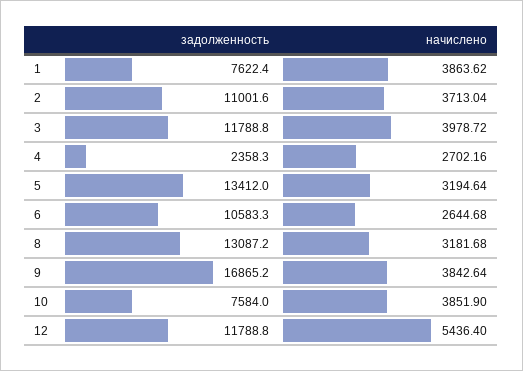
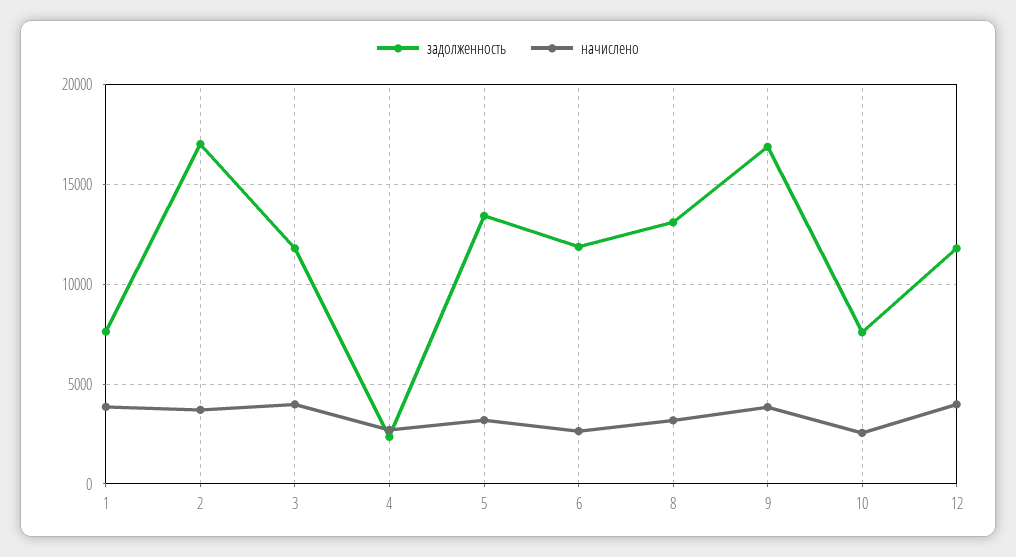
  {
    "задолженность": {
      "1": 7622.4,
-     "2": 11001.6,
+     "2": 17000,
      "3": 11788.8,
      "4": 2358.3,
      "5": 13412,
-     "6": 10583.3,
+     "6": 12000,
      "8": 13087.2,
      "9": 16865.2,
      "10": 7584,
      "12": 11788.8
    },
    "начислено": {
      "1": 3863.62,
      "2": 3713.04,
      "3": 3978.72,
      "4": 2702.16,
      "5": 3194.64,
      "6": 2644.68,
      "8": 3181.68,
      "9": 3842.64,
-     "10": 3851.9,
+     "10": 2500,
-     "12": 5436.4
+     "12": 4000
    }
  }

